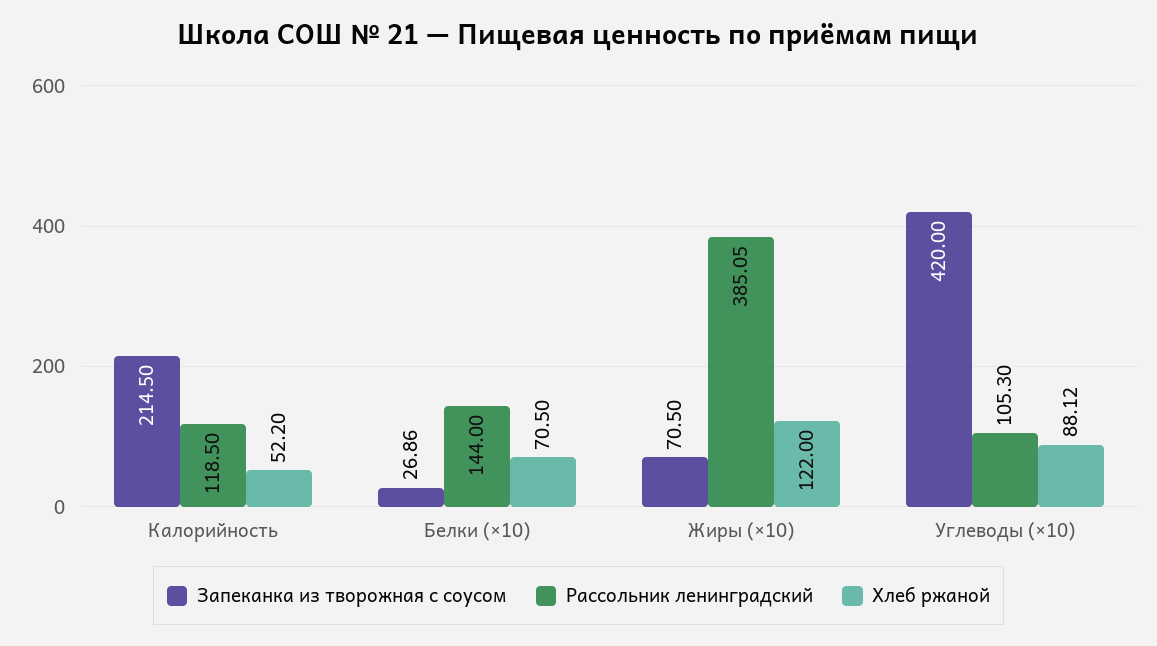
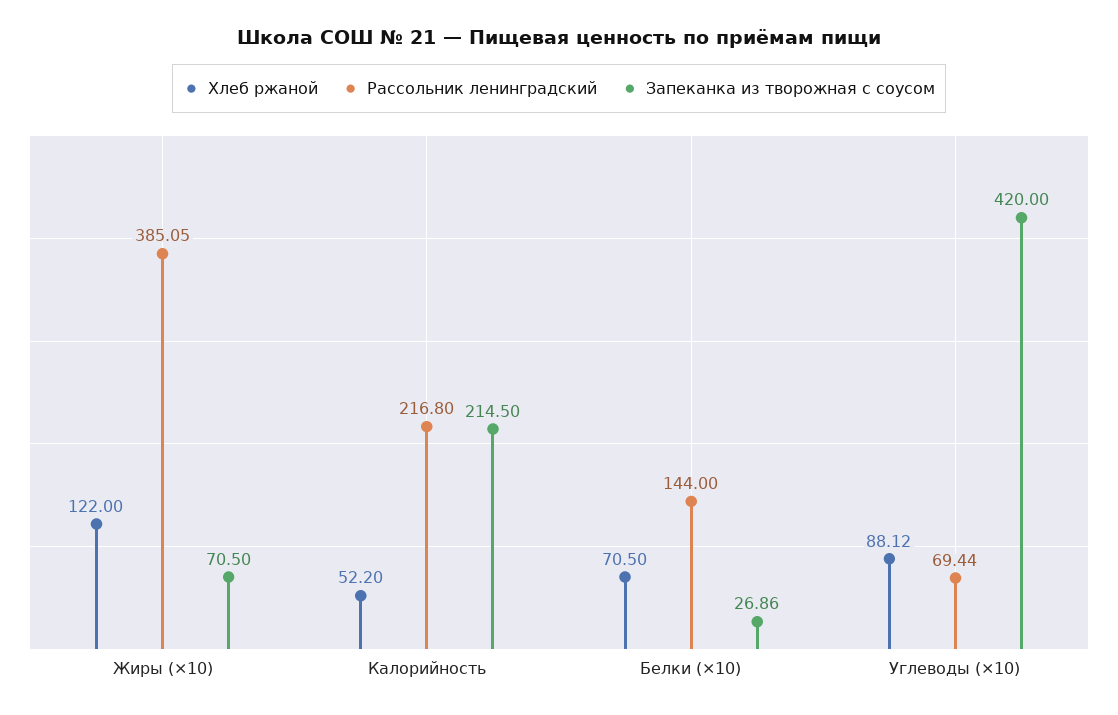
  {
    "Запеканка из творожная с соусом": {
      "Калорийность": 214.5,
      "Белки (×10)": 26.86,
      "Жиры (×10)": 70.5,
      "Углеводы (×10)": 420
    },
    "Рассольник ленинградский": {
-     "Калорийность": 118.5,
+     "Калорийность": 216.8,
      "Белки (×10)": 144,
      "Жиры (×10)": 385.05,
-     "Углеводы (×10)": 105.3
+     "Углеводы (×10)": 69.44
    },
    "Хлеб ржаной": {
      "Калорийность": 52.2,
      "Белки (×10)": 70.5,
      "Жиры (×10)": 122,
      "Углеводы (×10)": 88.12
    }
  }

